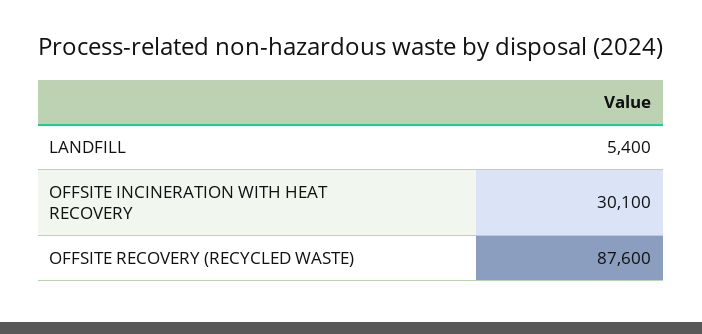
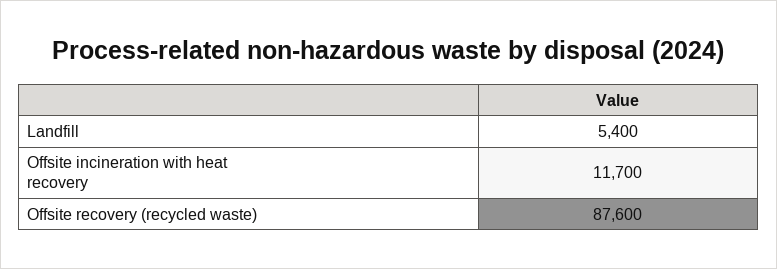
  {
    "LANDFILL": 5400,
-   "OFFSITE INCINERATION WITH HEAT RECOVERY": 30100,
+   "OFFSITE INCINERATION WITH HEAT RECOVERY": 11700,
    "OFFSITE RECOVERY (RECYCLED WASTE)": 87600
  }

